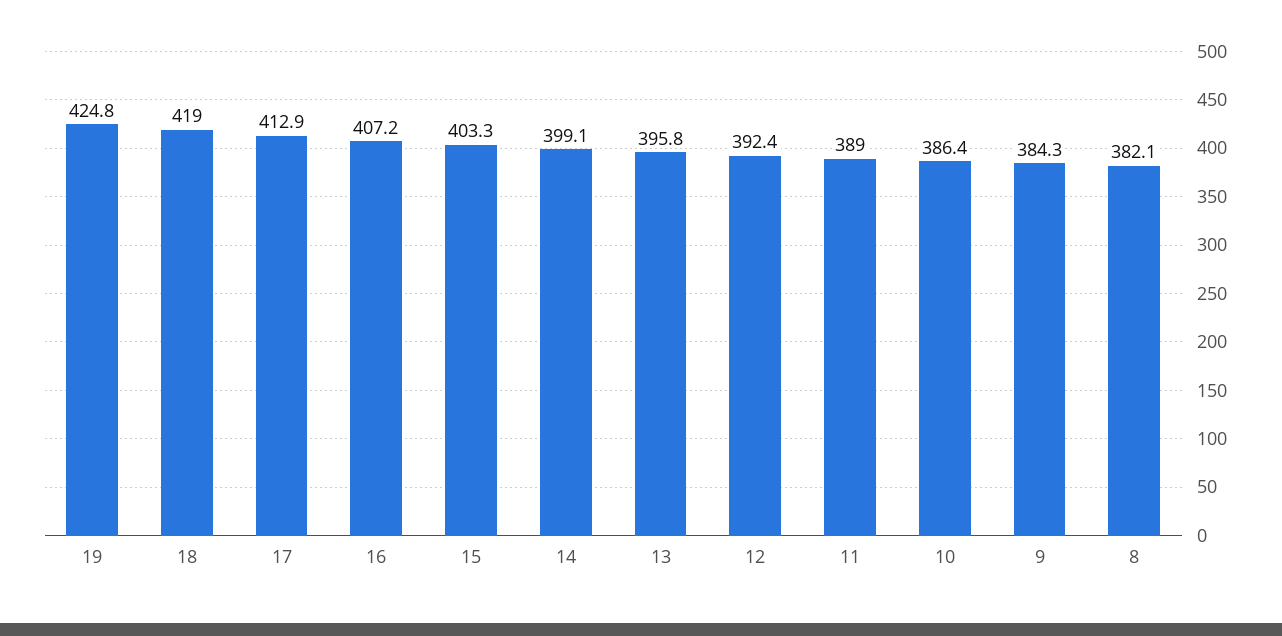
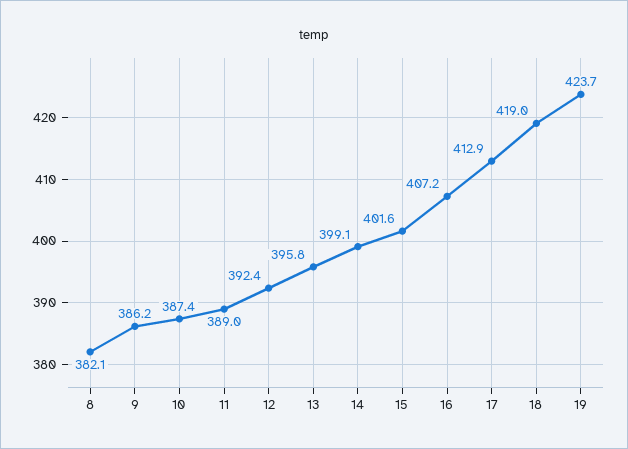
  {
-   "19": 424.8,
+   "19": 423.7,
    "18": 419,
    "17": 412.9,
    "16": 407.2,
-   "15": 403.3,
+   "15": 401.6,
    "14": 399.1,
    "13": 395.8,
    "12": 392.4,
    "11": 389,
-   "10": 386.4,
+   "10": 387.4,
-   "9": 384.3,
+   "9": 386.2,
    "8": 382.1
  }

